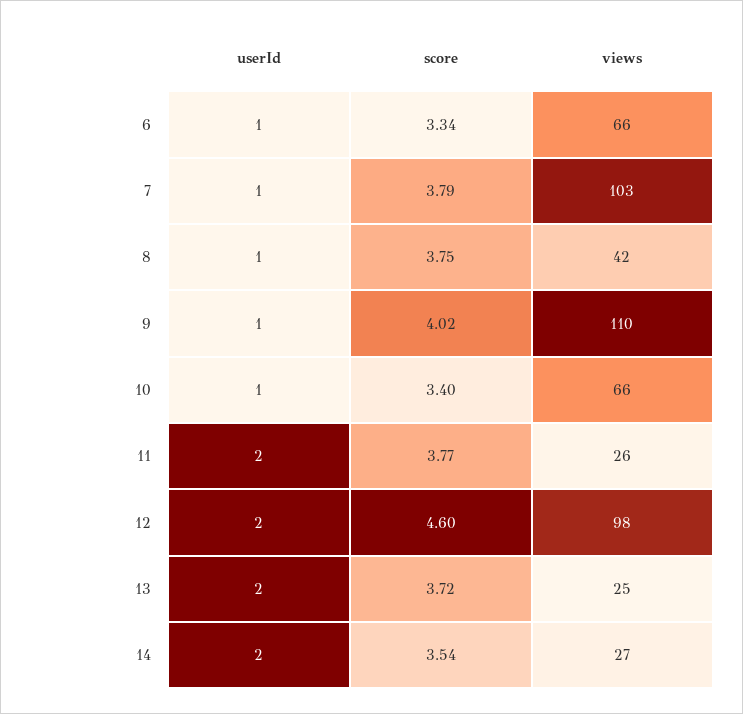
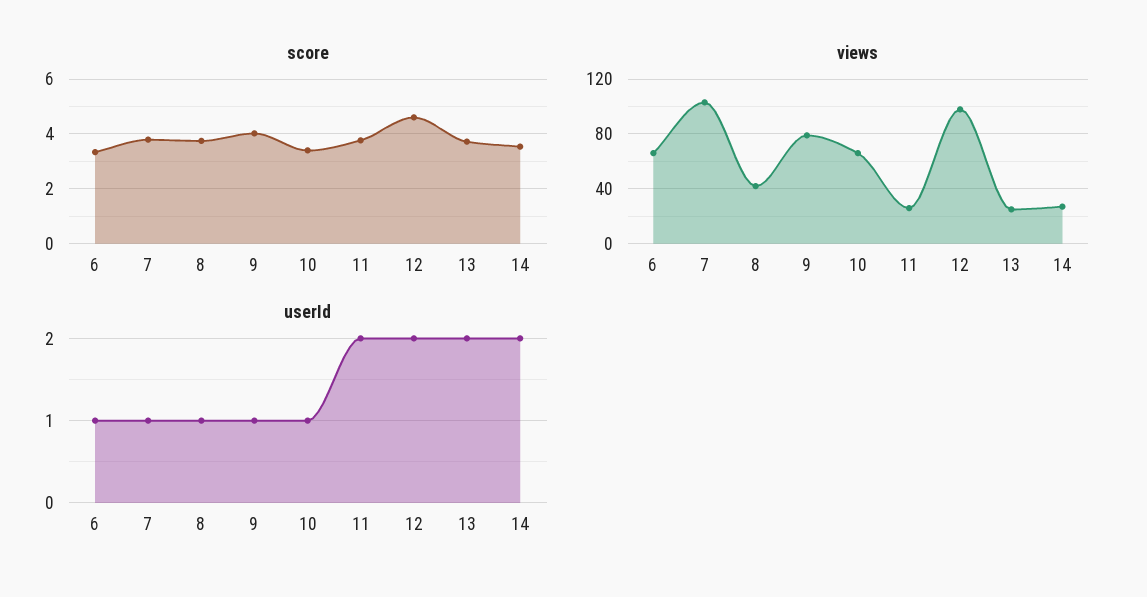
  {
    "userId": {
      "6": 1,
      "7": 1,
      "8": 1,
      "9": 1,
      "10": 1,
      "11": 2,
      "12": 2,
      "13": 2,
      "14": 2
    },
    "score": {
      "6": 3.34,
      "7": 3.79,
      "8": 3.75,
      "9": 4.02,
      "10": 3.4,
      "11": 3.77,
      "12": 4.6,
      "13": 3.72,
      "14": 3.54
    },
    "views": {
      "6": 66,
      "7": 103,
      "8": 42,
-     "9": 110,
+     "9": 80,
      "10": 66,
      "11": 26,
      "12": 98,
      "13": 25,
      "14": 27
    }
  }

